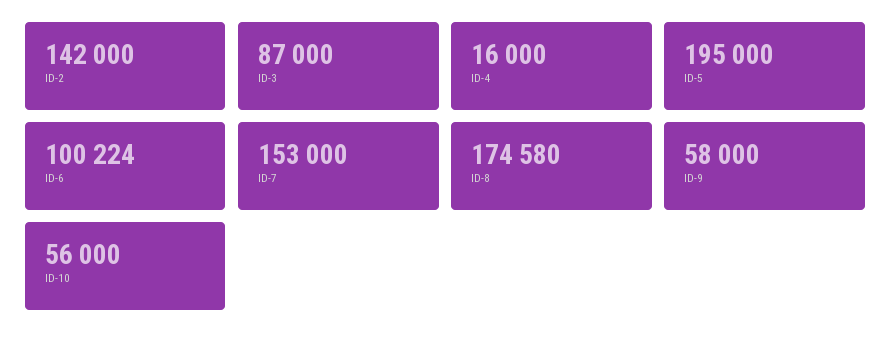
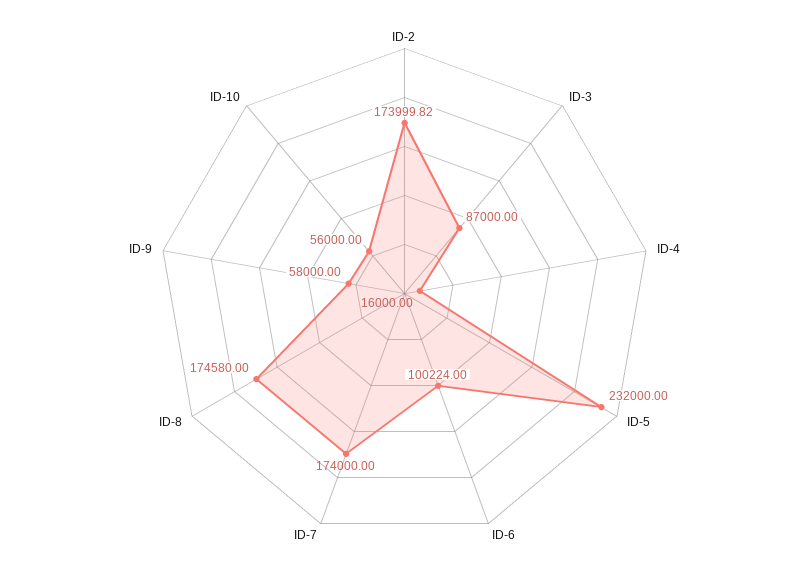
  {
-   "ID-2": 142000,
+   "ID-2": 173999.82,
    "ID-3": 87000,
    "ID-4": 16000,
-   "ID-5": 195000,
+   "ID-5": 232000,
    "ID-6": 100224,
-   "ID-7": 153000,
+   "ID-7": 174000,
    "ID-8": 174580,
    "ID-9": 58000,
    "ID-10": 56000
  }

